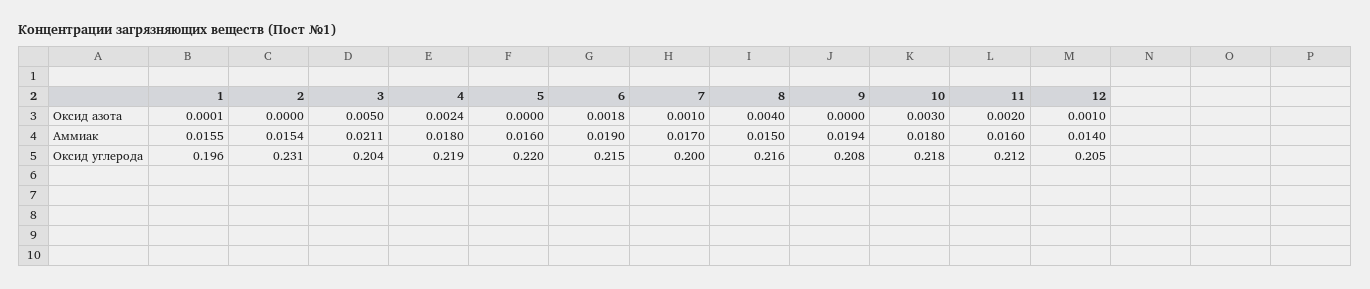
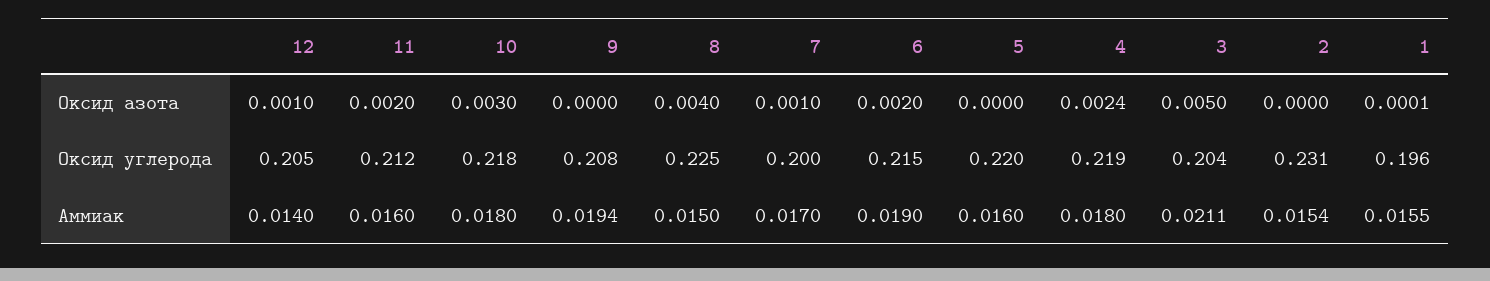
  {
    "1": {
      "Оксид азота": 0.0001,
      "Аммиак": 0.0155,
      "Оксид углерода": 0.196
    },
    "2": {
      "Оксид азота": 0,
      "Аммиак": 0.0154,
      "Оксид углерода": 0.231
    },
    "3": {
      "Оксид азота": 0.005,
      "Аммиак": 0.0211,
      "Оксид углерода": 0.204
    },
    "4": {
      "Оксид азота": 0.0024,
      "Аммиак": 0.018,
      "Оксид углерода": 0.219
    },
    "5": {
      "Оксид азота": 0,
      "Аммиак": 0.016,
      "Оксид углерода": 0.22
    },
    "6": {
-     "Оксид азота": 0.0018,
+     "Оксид азота": 0.002,
      "Аммиак": 0.019,
      "Оксид углерода": 0.215
    },
    "7": {
      "Оксид азота": 0.001,
      "Аммиак": 0.017,
      "Оксид углерода": 0.2
    },
    "8": {
      "Оксид азота": 0.004,
      "Аммиак": 0.015,
-     "Оксид углерода": 0.216
+     "Оксид углерода": 0.225
    },
    "9": {
      "Оксид азота": 0,
      "Аммиак": 0.0194,
      "Оксид углерода": 0.208
    },
    "10": {
      "Оксид азота": 0.003,
      "Аммиак": 0.018,
      "Оксид углерода": 0.218
    },
    "11": {
      "Оксид азота": 0.002,
      "Аммиак": 0.016,
      "Оксид углерода": 0.212
    },
    "12": {
      "Оксид азота": 0.001,
      "Аммиак": 0.014,
      "Оксид углерода": 0.205
    }
  }

